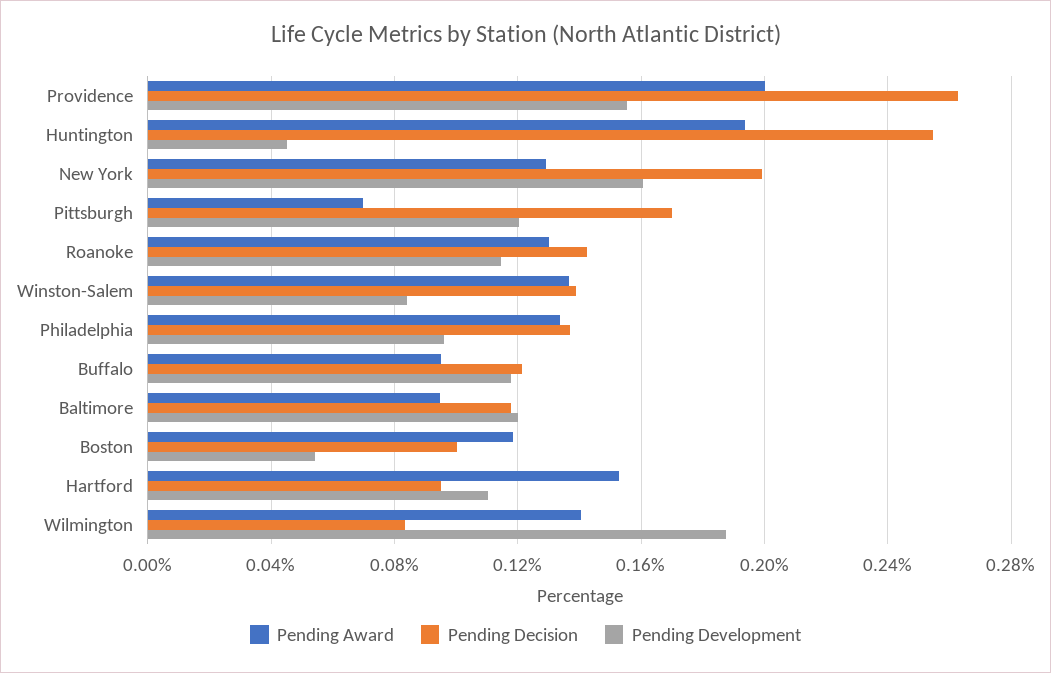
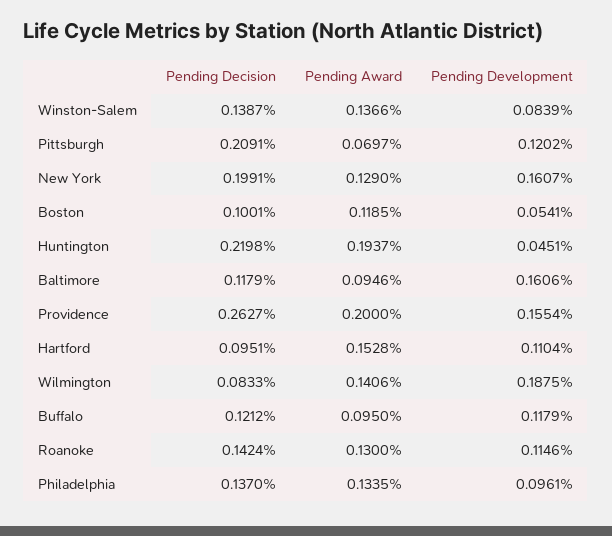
  {
    "Pending Award": {
      "Providence": 0.2,
      "Huntington": 0.1937,
      "New York": 0.129,
      "Pittsburgh": 0.0697,
      "Roanoke": 0.13,
      "Winston-Salem": 0.1366,
      "Philadelphia": 0.1335,
      "Buffalo": 0.095,
      "Baltimore": 0.0946,
      "Boston": 0.1185,
      "Hartford": 0.1528,
      "Wilmington": 0.1406
    },
    "Pending Decision": {
      "Providence": 0.2627,
-     "Huntington": 0.255,
+     "Huntington": 0.2198,
      "New York": 0.1991,
-     "Pittsburgh": 0.17,
+     "Pittsburgh": 0.2091,
      "Roanoke": 0.1424,
      "Winston-Salem": 0.1387,
      "Philadelphia": 0.137,
      "Buffalo": 0.1212,
      "Baltimore": 0.1179,
      "Boston": 0.1001,
      "Hartford": 0.0951,
      "Wilmington": 0.0833
    },
    "Pending Development": {
      "Providence": 0.1554,
      "Huntington": 0.0451,
      "New York": 0.1607,
      "Pittsburgh": 0.1202,
      "Roanoke": 0.1146,
      "Winston-Salem": 0.0839,
      "Philadelphia": 0.0961,
      "Buffalo": 0.1179,
-     "Baltimore": 0.12,
+     "Baltimore": 0.1606,
      "Boston": 0.0541,
      "Hartford": 0.1104,
      "Wilmington": 0.1875
    }
  }

